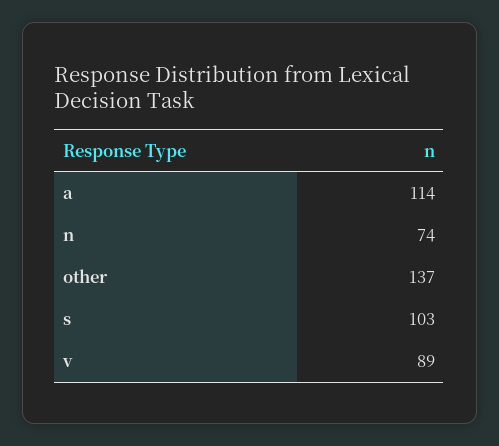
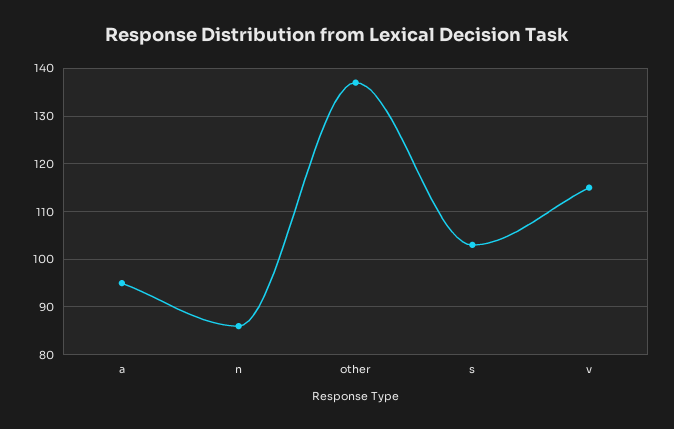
  {
-   "a": 114,
+   "a": 95,
-   "n": 74,
+   "n": 85,
    "other": 137,
    "s": 103,
-   "v": 89
+   "v": 115
  }

